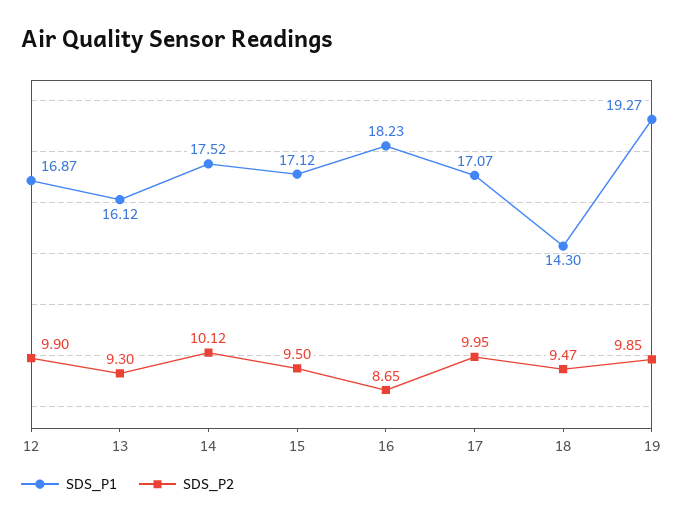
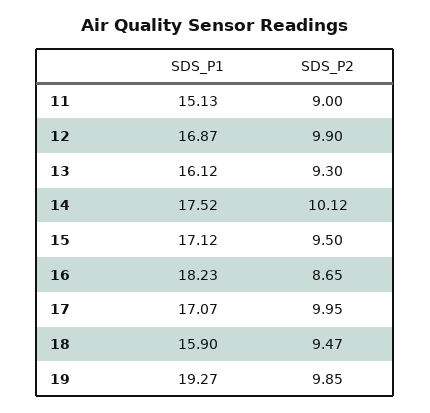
  {
    "SDS_P1": {
      "12": 16.87,
      "13": 16.12,
      "14": 17.52,
      "15": 17.12,
      "16": 18.23,
      "17": 17.07,
-     "18": 14.3,
+     "18": 15.9,
-     "19": 19.27
+     "19": 19.27,
+     "11": 15.13
    },
    "SDS_P2": {
      "12": 9.9,
      "13": 9.3,
      "14": 10.12,
      "15": 9.5,
      "16": 8.65,
      "17": 9.95,
      "18": 9.47,
-     "19": 9.85
+     "19": 9.85,
+     "11": 9
    }
  }

